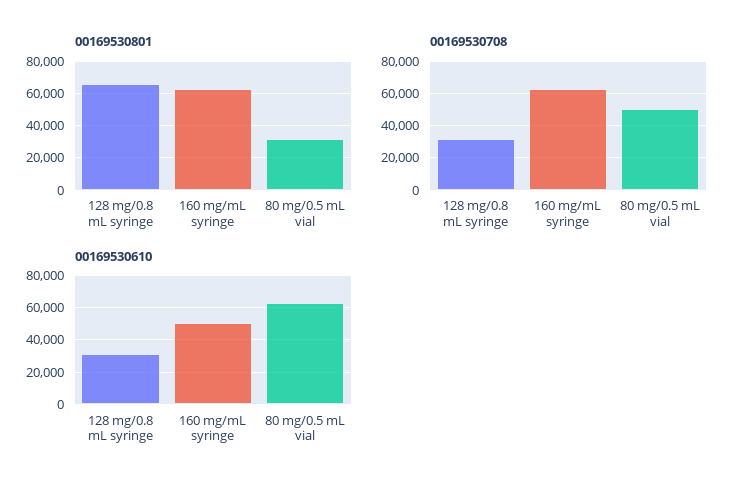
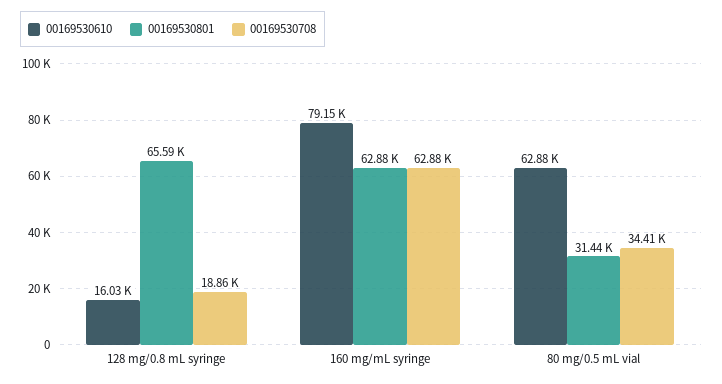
  {
    "00169530801": {
      "128 mg/0.8 mL syringe": 65590,
      "160 mg/mL syringe": 62880,
      "80 mg/0.5 mL vial": 31440
    },
    "00169530708": {
-     "128 mg/0.8 mL syringe": 30000,
+     "128 mg/0.8 mL syringe": 18860,
      "160 mg/mL syringe": 62880,
-     "80 mg/0.5 mL vial": 50000
+     "80 mg/0.5 mL vial": 34410
    },
    "00169530610": {
-     "128 mg/0.8 mL syringe": 30000,
+     "128 mg/0.8 mL syringe": 16030,
-     "160 mg/mL syringe": 50000,
+     "160 mg/mL syringe": 79150,
      "80 mg/0.5 mL vial": 62880
    }
  }

